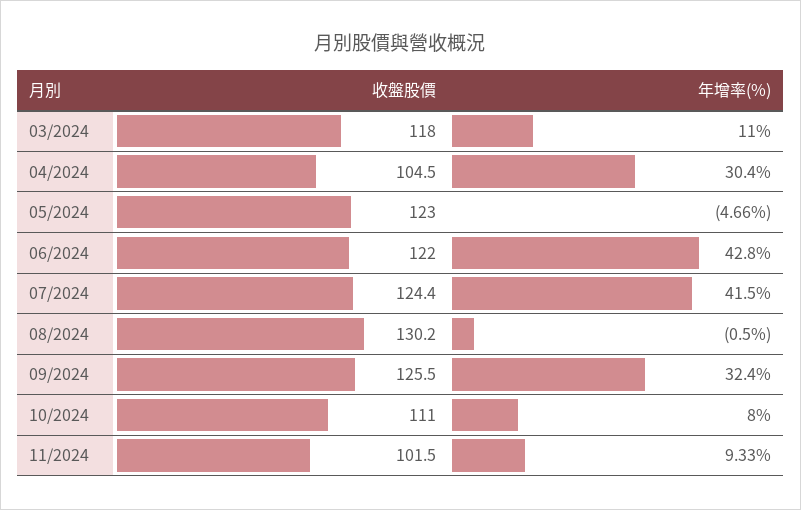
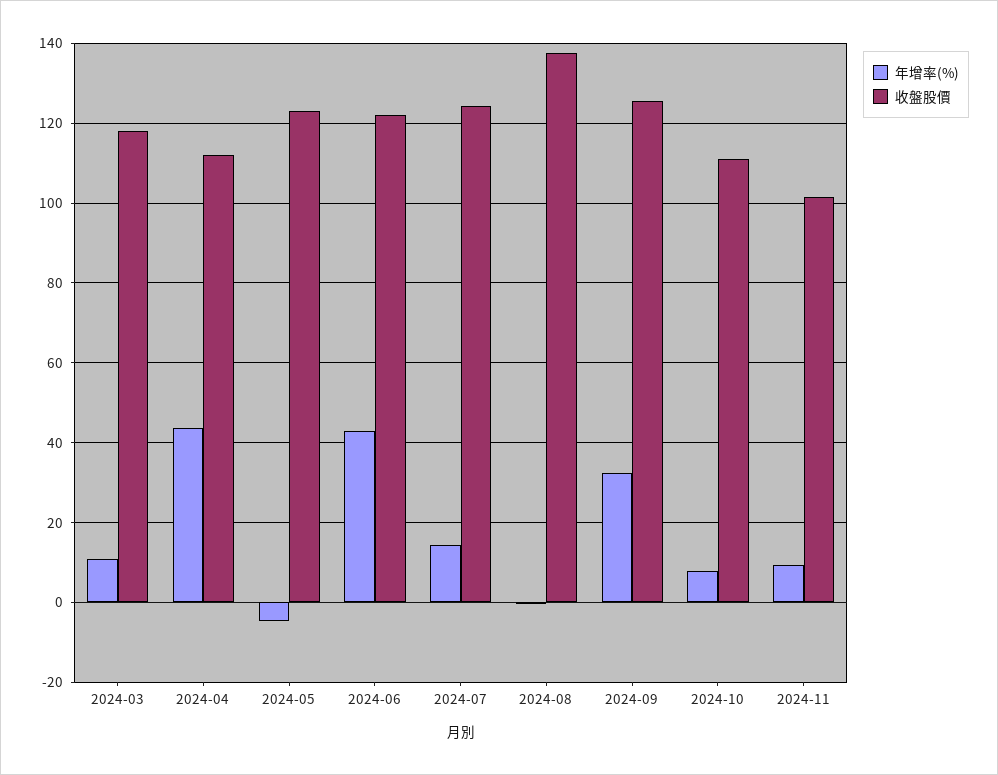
  {
    "收盤股價": {
      "03/2024": 118,
-     "04/2024": 104.5,
+     "04/2024": 112,
      "05/2024": 123,
      "06/2024": 122,
      "07/2024": 124.4,
-     "08/2024": 130.2,
+     "08/2024": 138,
      "09/2024": 125.5,
      "10/2024": 111,
      "11/2024": 101.5
    },
    "年增率(%)": {
      "03/2024": 11,
-     "04/2024": 30.4,
+     "04/2024": 44,
      "05/2024": -4.66,
      "06/2024": 42.8,
-     "07/2024": 41.5,
+     "07/2024": 14,
      "08/2024": -0.5,
      "09/2024": 32.4,
      "10/2024": 8,
      "11/2024": 9.33
    }
  }

